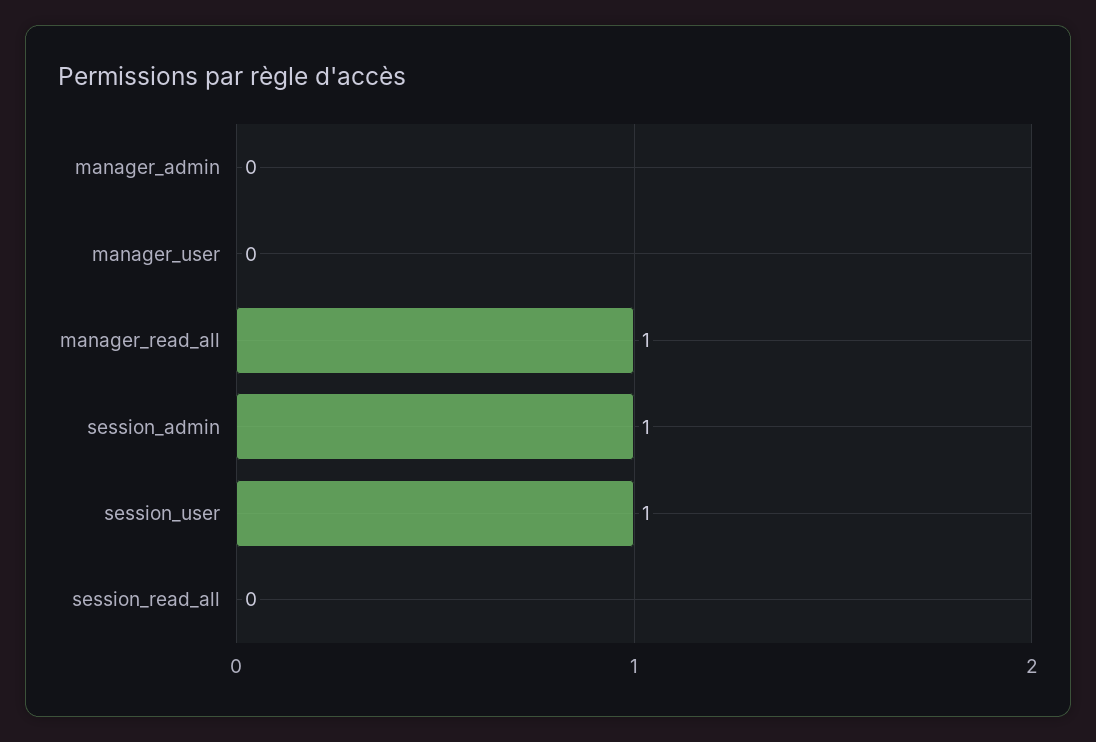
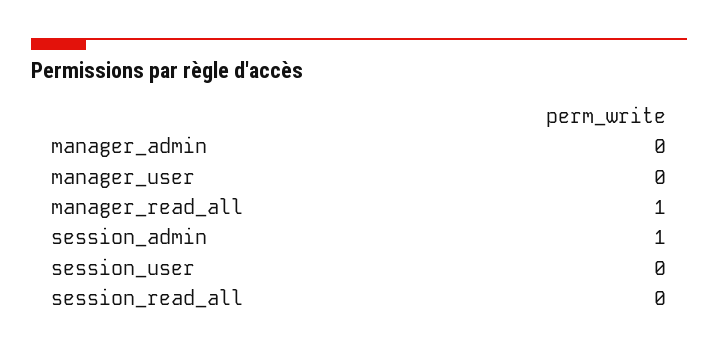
  {
    "manager_admin": 0,
    "manager_user": 0,
    "manager_read_all": 1,
    "session_admin": 1,
-   "session_user": 1,
+   "session_user": 0,
    "session_read_all": 0
  }

